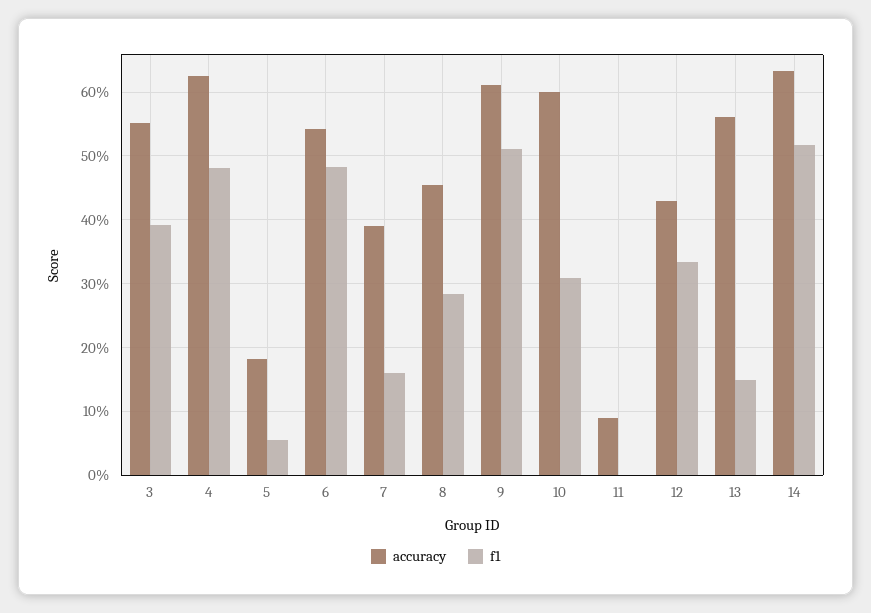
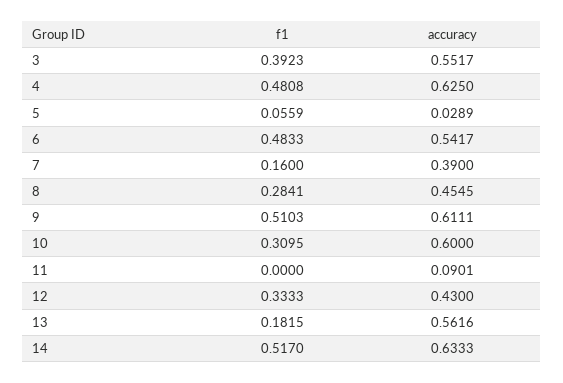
  {
    "accuracy": {
      "3": 0.5517,
      "4": 0.625,
-     "5": 0.18,
+     "5": 0.0289,
      "6": 0.5417,
      "7": 0.39,
      "8": 0.4545,
      "9": 0.6111,
      "10": 0.6,
      "11": 0.0901,
      "12": 0.43,
      "13": 0.5616,
      "14": 0.6333
    },
    "f1": {
      "3": 0.3923,
      "4": 0.4808,
      "5": 0.0559,
      "6": 0.4833,
      "7": 0.16,
      "8": 0.2841,
      "9": 0.5103,
      "10": 0.3095,
      "11": 0,
      "12": 0.3333,
-     "13": 0.15,
+     "13": 0.1815,
      "14": 0.517
    }
  }

